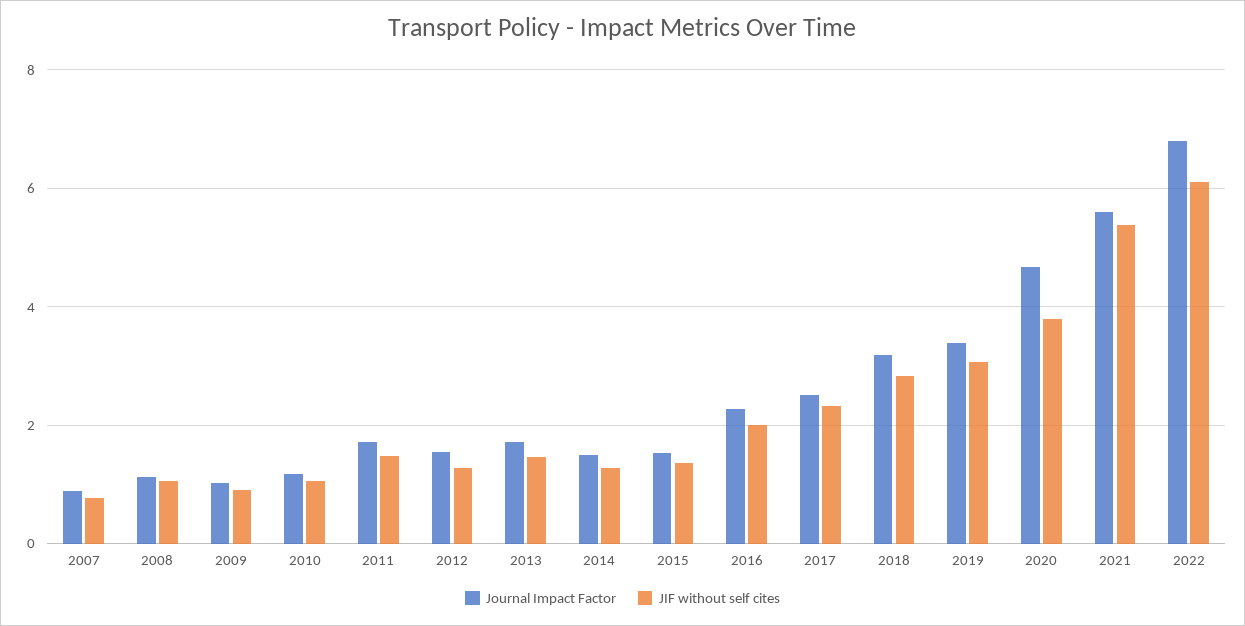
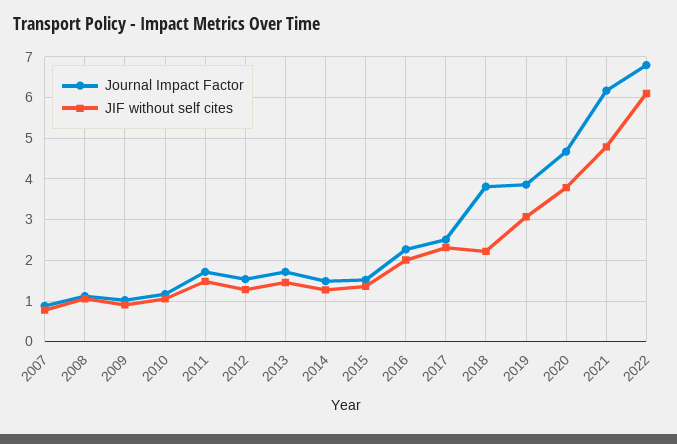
  {
    "Journal Impact Factor": {
      "2007": 0.8,
      "2008": 1.2,
      "2009": 1,
      "2010": 1.2,
      "2011": 1.8,
      "2012": 1.6,
      "2013": 1.8,
      "2014": 1.4,
      "2015": 1.6,
      "2016": 2.2,
      "2017": 2.6,
-     "2018": 3.2,
+     "2018": 3.8,
-     "2019": 3.4,
+     "2019": 3.8,
      "2020": 4.6,
-     "2021": 5.6,
+     "2021": 6.2,
      "2022": 6.8
    },
    "JIF without self cites": {
      "2007": 0.8,
      "2008": 1,
      "2009": 1,
      "2010": 1,
      "2011": 1.4,
      "2012": 1.2,
      "2013": 1.4,
      "2014": 1.2,
      "2015": 1.4,
      "2016": 2,
      "2017": 2.4,
-     "2018": 2.8,
+     "2018": 2.2,
      "2019": 3,
      "2020": 3.8,
-     "2021": 5.4,
+     "2021": 4.8,
      "2022": 6.2
    }
  }

